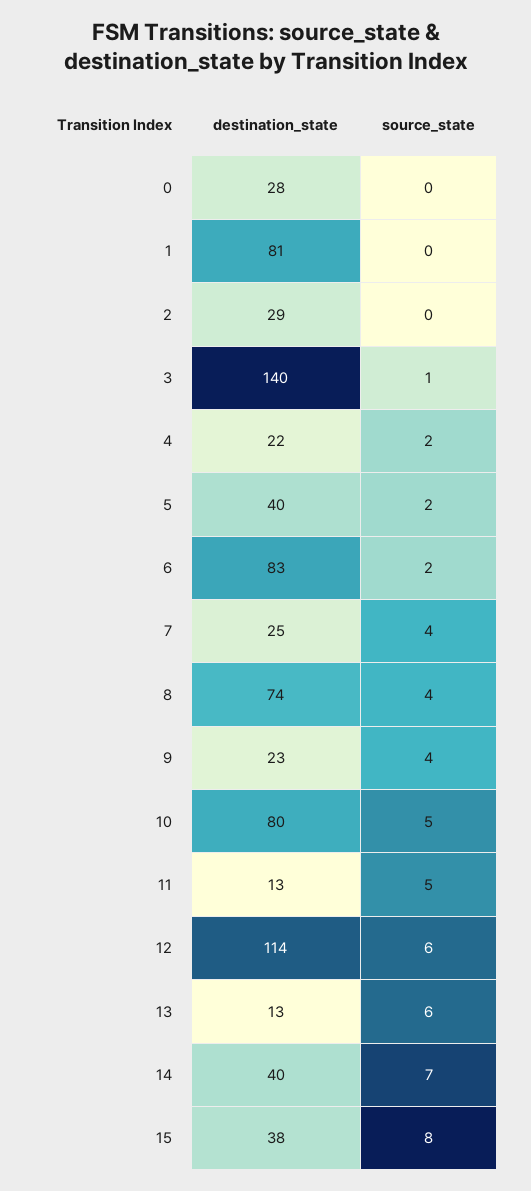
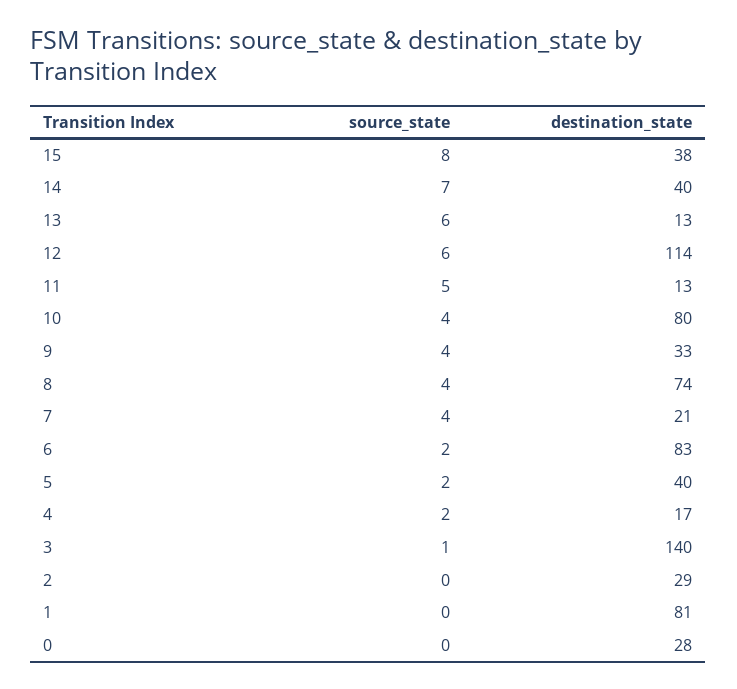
  {
    "destination_state": {
      "0": 28,
      "1": 81,
      "2": 29,
      "3": 140,
-     "4": 22,
+     "4": 17,
      "5": 40,
      "6": 83,
-     "7": 25,
+     "7": 21,
      "8": 74,
-     "9": 23,
+     "9": 33,
      "10": 80,
      "11": 13,
      "12": 114,
      "13": 13,
      "14": 40,
      "15": 38
    },
    "source_state": {
      "0": 0,
      "1": 0,
      "2": 0,
      "3": 1,
      "4": 2,
      "5": 2,
      "6": 2,
      "7": 4,
      "8": 4,
      "9": 4,
-     "10": 5,
+     "10": 4,
      "11": 5,
      "12": 6,
      "13": 6,
      "14": 7,
      "15": 8
    }
  }

